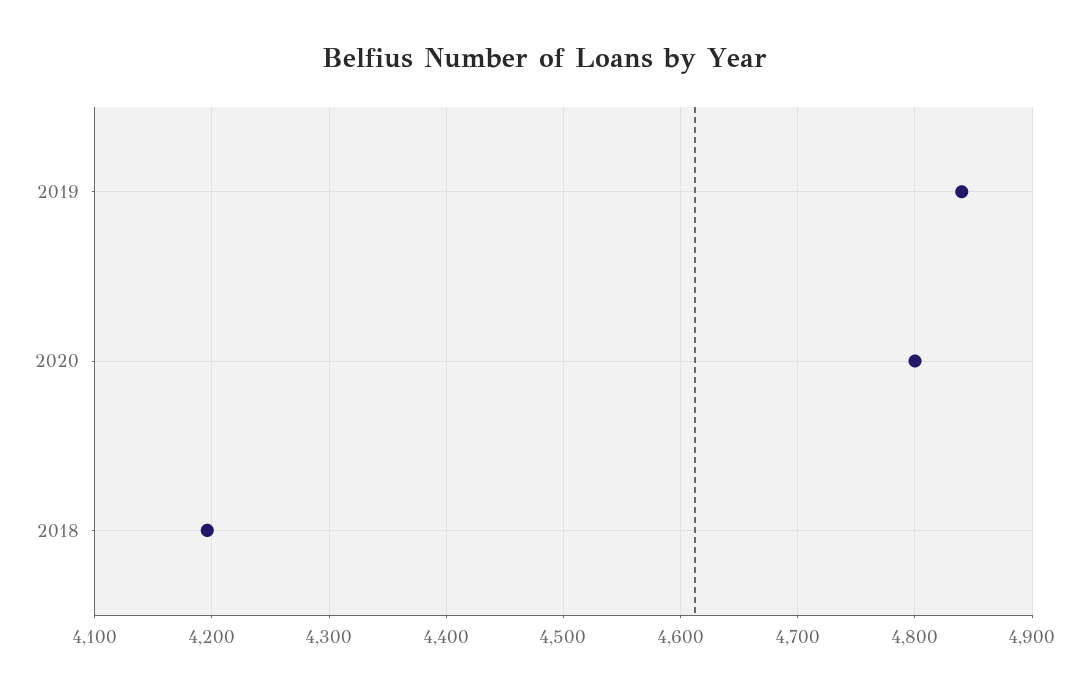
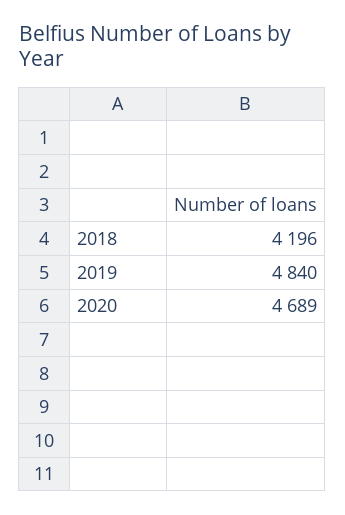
  {
    "2019": 4840,
-   "2020": 4800,
+   "2020": 4689,
    "2018": 4196
  }

